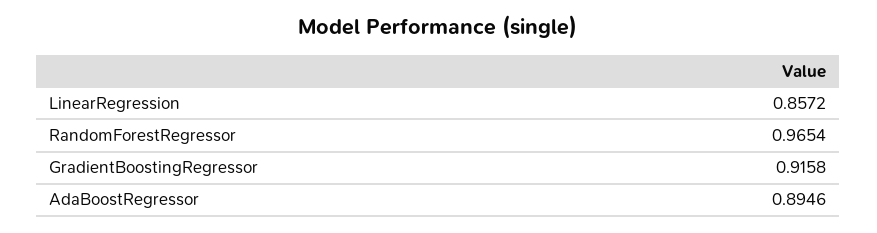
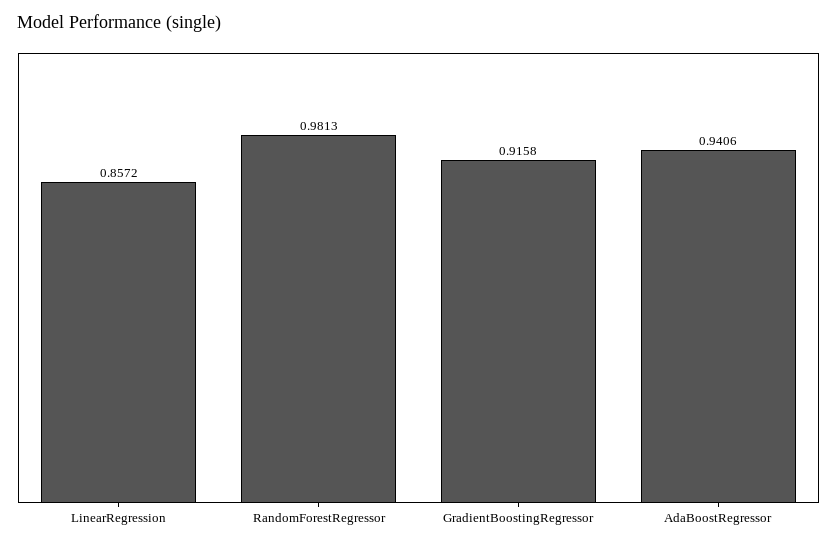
  {
    "LinearRegression": 0.8572,
-   "RandomForestRegressor": 0.9654,
+   "RandomForestRegressor": 0.9813,
    "GradientBoostingRegressor": 0.9158,
-   "AdaBoostRegressor": 0.8946
+   "AdaBoostRegressor": 0.9406
  }

